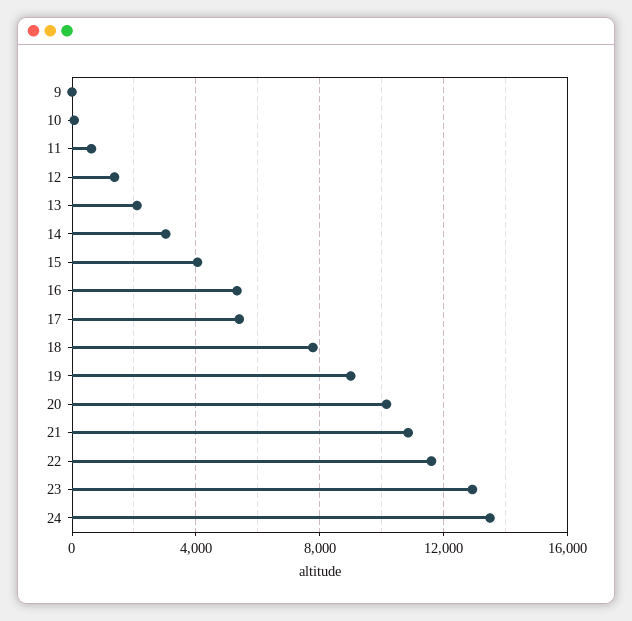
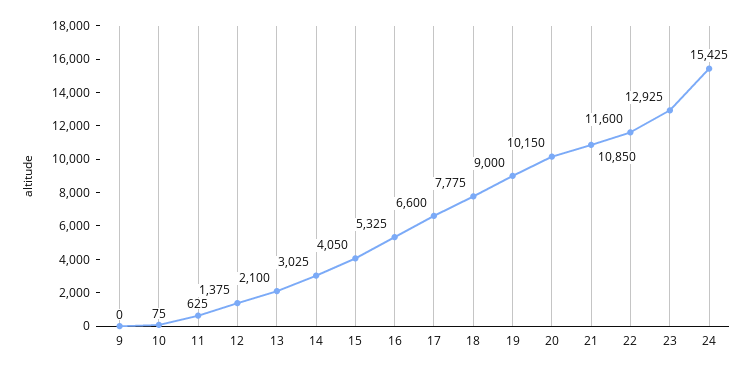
  {
    "9": 0,
    "10": 75,
    "11": 625,
    "12": 1375,
    "13": 2100,
    "14": 3025,
    "15": 4050,
    "16": 5325,
-   "17": 5500,
+   "17": 6600,
    "18": 7775,
    "19": 9000,
    "20": 10150,
    "21": 10850,
    "22": 11600,
    "23": 12925,
-   "24": 13500
+   "24": 15425
  }

